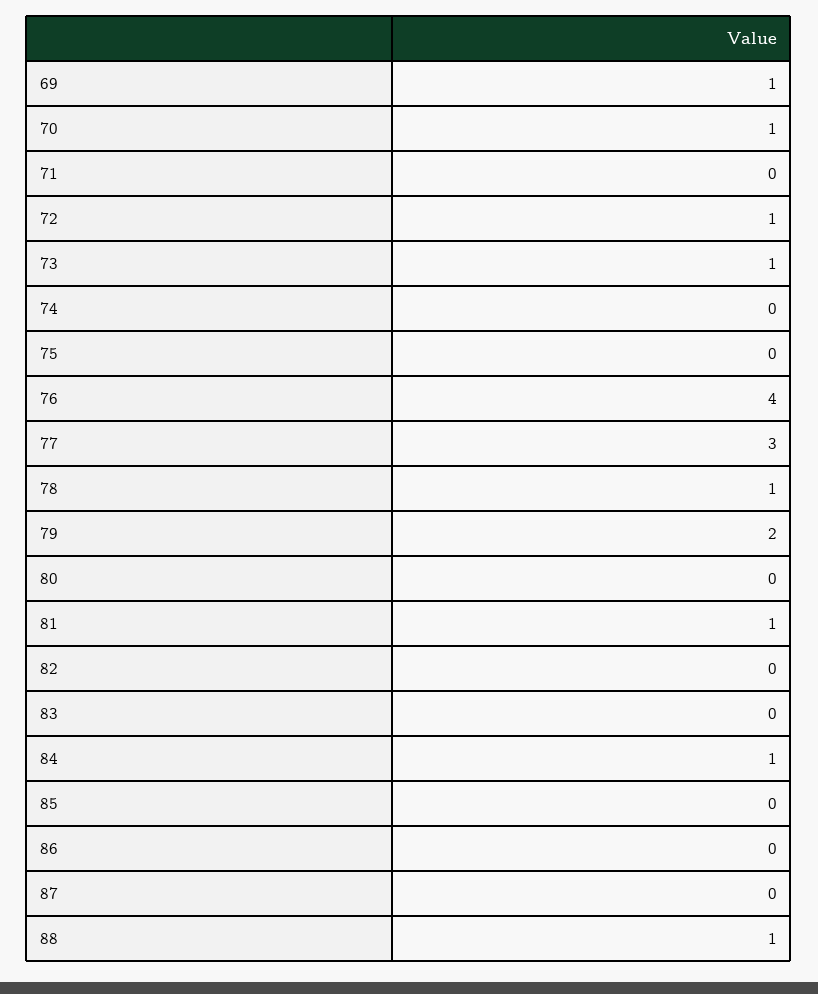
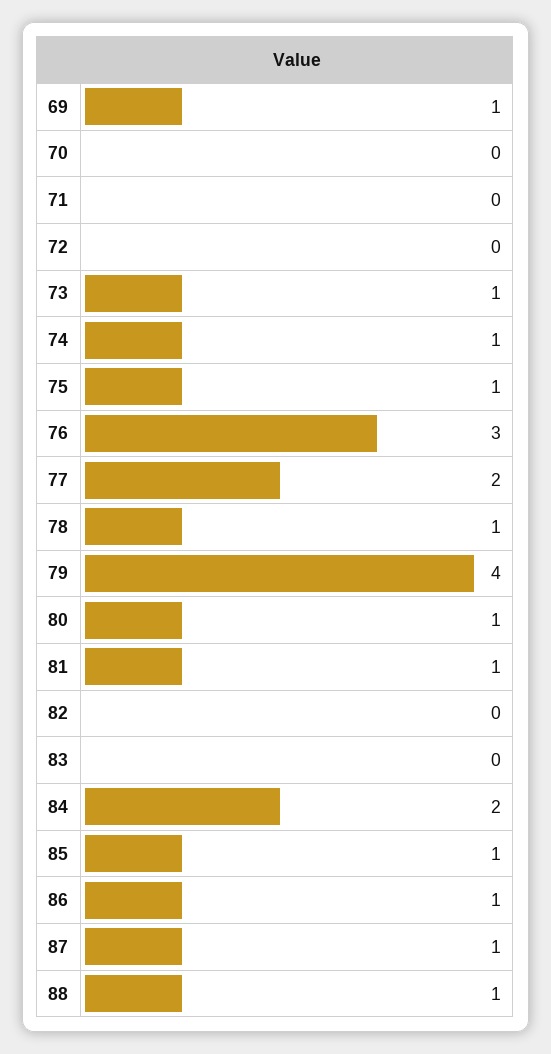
  {
    "69": 1,
-   "70": 1,
+   "70": 0,
    "71": 0,
-   "72": 1,
+   "72": 0,
    "73": 1,
-   "74": 0,
+   "74": 1,
-   "75": 0,
+   "75": 1,
-   "76": 4,
+   "76": 3,
-   "77": 3,
+   "77": 2,
    "78": 1,
-   "79": 2,
+   "79": 4,
-   "80": 0,
+   "80": 1,
    "81": 1,
    "82": 0,
    "83": 0,
-   "84": 1,
+   "84": 2,
-   "85": 0,
+   "85": 1,
-   "86": 0,
+   "86": 1,
-   "87": 0,
+   "87": 1,
    "88": 1
  }

